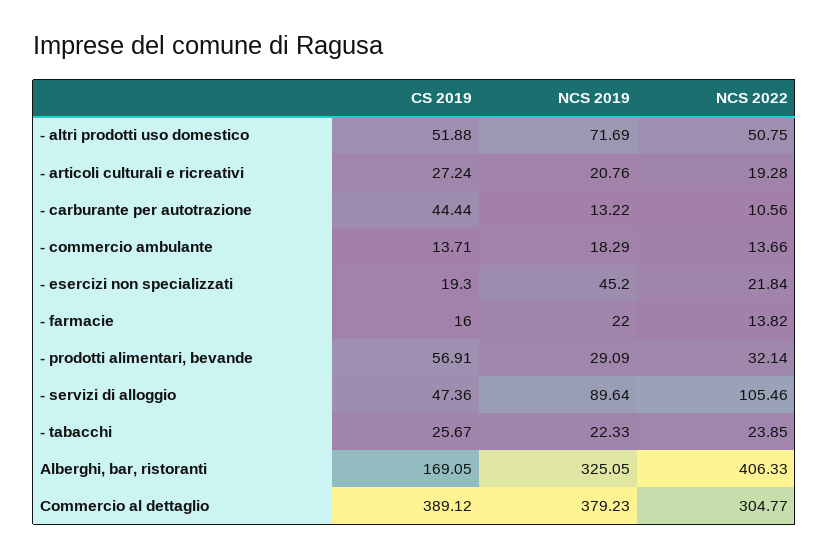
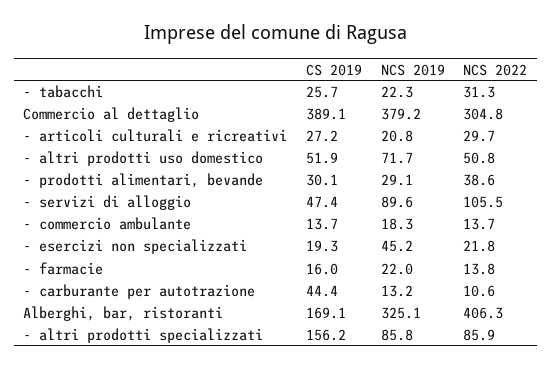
  {
    "CS 2019": {
      "- altri prodotti uso domestico": 51.88,
      "- articoli culturali e ricreativi": 27.24,
      "- carburante per autotrazione": 44.44,
      "- commercio ambulante": 13.71,
      "- esercizi non specializzati": 19.3,
      "- farmacie": 16,
-     "- prodotti alimentari, bevande": 56.91,
+     "- prodotti alimentari, bevande": 30.1,
      "- servizi di alloggio": 47.36,
      "- tabacchi": 25.67,
      "Alberghi, bar, ristoranti": 169.05,
-     "Commercio al dettaglio": 389.12
+     "Commercio al dettaglio": 389.12,
+     "- altri prodotti specializzati": 156.2
    },
    "NCS 2019": {
      "- altri prodotti uso domestico": 71.69,
      "- articoli culturali e ricreativi": 20.76,
      "- carburante per autotrazione": 13.22,
      "- commercio ambulante": 18.29,
      "- esercizi non specializzati": 45.2,
      "- farmacie": 22,
      "- prodotti alimentari, bevande": 29.09,
      "- servizi di alloggio": 89.64,
      "- tabacchi": 22.33,
      "Alberghi, bar, ristoranti": 325.05,
-     "Commercio al dettaglio": 379.23
+     "Commercio al dettaglio": 379.23,
+     "- altri prodotti specializzati": 85.8
    },
    "NCS 2022": {
      "- altri prodotti uso domestico": 50.75,
-     "- articoli culturali e ricreativi": 19.28,
+     "- articoli culturali e ricreativi": 29.7,
      "- carburante per autotrazione": 10.56,
      "- commercio ambulante": 13.66,
      "- esercizi non specializzati": 21.84,
      "- farmacie": 13.82,
-     "- prodotti alimentari, bevande": 32.14,
+     "- prodotti alimentari, bevande": 38.6,
      "- servizi di alloggio": 105.46,
-     "- tabacchi": 23.85,
+     "- tabacchi": 31.3,
      "Alberghi, bar, ristoranti": 406.33,
-     "Commercio al dettaglio": 304.77
+     "Commercio al dettaglio": 304.77,
+     "- altri prodotti specializzati": 85.9
    }
  }

